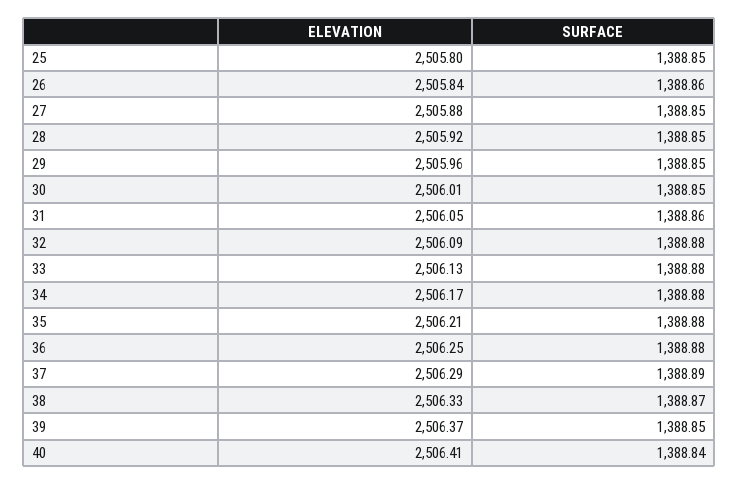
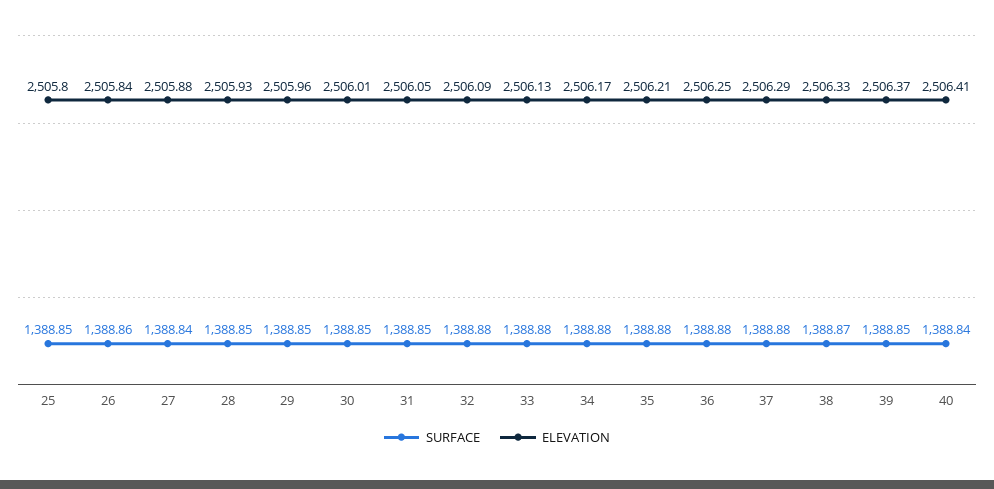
  {
    "ELEVATION": {
      "25": 2505.8,
      "26": 2505.84,
      "27": 2505.88,
-     "28": 2505.92,
+     "28": 2505.93,
      "29": 2505.96,
      "30": 2506.01,
      "31": 2506.05,
      "32": 2506.09,
      "33": 2506.13,
      "34": 2506.17,
      "35": 2506.21,
      "36": 2506.25,
      "37": 2506.29,
      "38": 2506.33,
      "39": 2506.37,
      "40": 2506.41
    },
    "SURFACE": {
      "25": 1388.85,
      "26": 1388.86,
-     "27": 1388.85,
+     "27": 1388.84,
      "28": 1388.85,
      "29": 1388.85,
      "30": 1388.85,
-     "31": 1388.86,
+     "31": 1388.85,
      "32": 1388.88,
      "33": 1388.88,
      "34": 1388.88,
      "35": 1388.88,
      "36": 1388.88,
-     "37": 1388.89,
+     "37": 1388.88,
      "38": 1388.87,
      "39": 1388.85,
      "40": 1388.84
    }
  }

